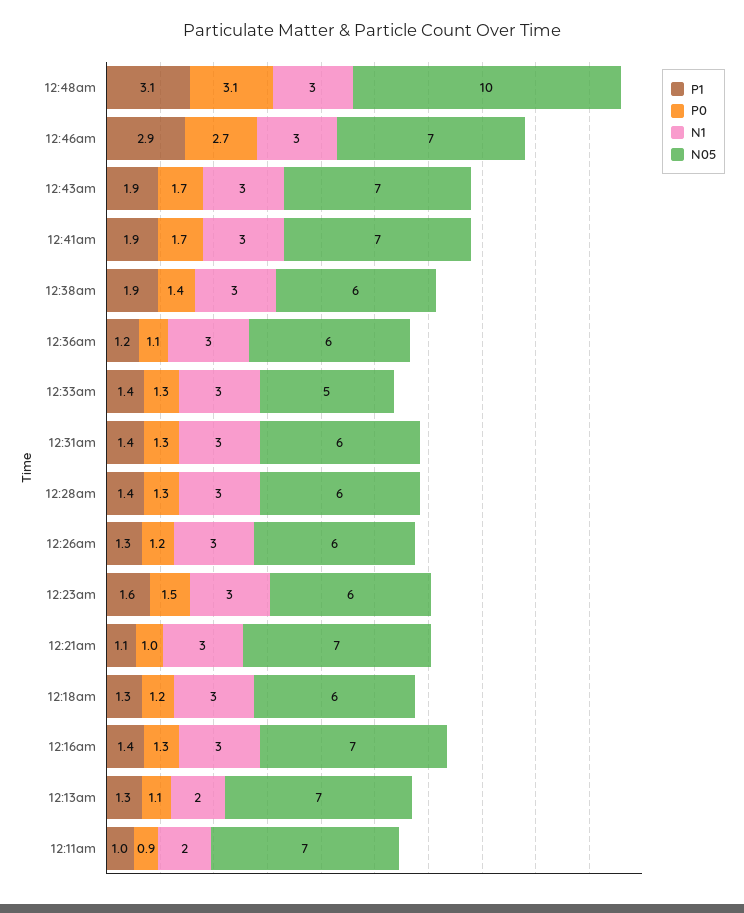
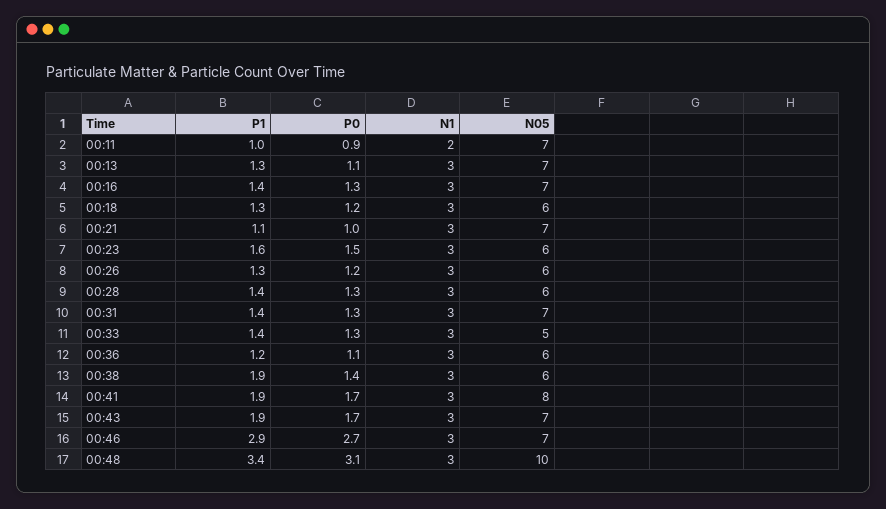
  {
    "P1": {
-     "12:48am": 3.1,
+     "12:48am": 3.4,
      "12:46am": 2.9,
      "12:43am": 1.9,
      "12:41am": 1.9,
      "12:38am": 1.9,
      "12:36am": 1.2,
      "12:33am": 1.4,
      "12:31am": 1.4,
      "12:28am": 1.4,
      "12:26am": 1.3,
      "12:23am": 1.6,
      "12:21am": 1.1,
      "12:18am": 1.3,
      "12:16am": 1.4,
      "12:13am": 1.3,
      "12:11am": 1
    },
    "P0": {
      "12:48am": 3.1,
      "12:46am": 2.7,
      "12:43am": 1.7,
      "12:41am": 1.7,
      "12:38am": 1.4,
      "12:36am": 1.1,
      "12:33am": 1.3,
      "12:31am": 1.3,
      "12:28am": 1.3,
      "12:26am": 1.2,
      "12:23am": 1.5,
      "12:21am": 1,
      "12:18am": 1.2,
      "12:16am": 1.3,
      "12:13am": 1.1,
      "12:11am": 0.9
    },
    "N1": {
      "12:48am": 3,
      "12:46am": 3,
      "12:43am": 3,
      "12:41am": 3,
      "12:38am": 3,
      "12:36am": 3,
      "12:33am": 3,
      "12:31am": 3,
      "12:28am": 3,
      "12:26am": 3,
      "12:23am": 3,
      "12:21am": 3,
      "12:18am": 3,
      "12:16am": 3,
-     "12:13am": 2,
+     "12:13am": 3,
      "12:11am": 2
    },
    "N05": {
      "12:48am": 10,
      "12:46am": 7,
      "12:43am": 7,
-     "12:41am": 7,
+     "12:41am": 8,
      "12:38am": 6,
      "12:36am": 6,
      "12:33am": 5,
-     "12:31am": 6,
+     "12:31am": 7,
      "12:28am": 6,
      "12:26am": 6,
      "12:23am": 6,
      "12:21am": 7,
      "12:18am": 6,
      "12:16am": 7,
      "12:13am": 7,
      "12:11am": 7
    }
  }

